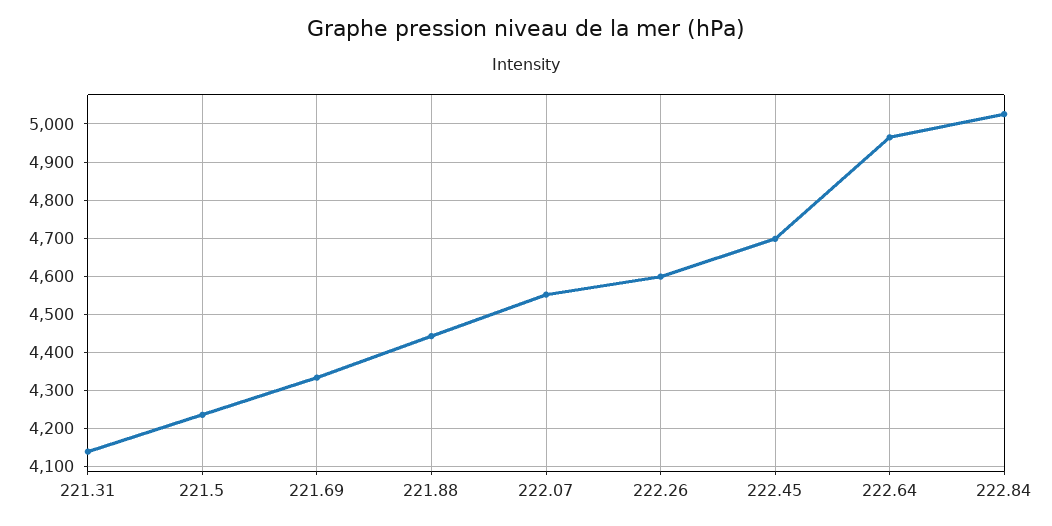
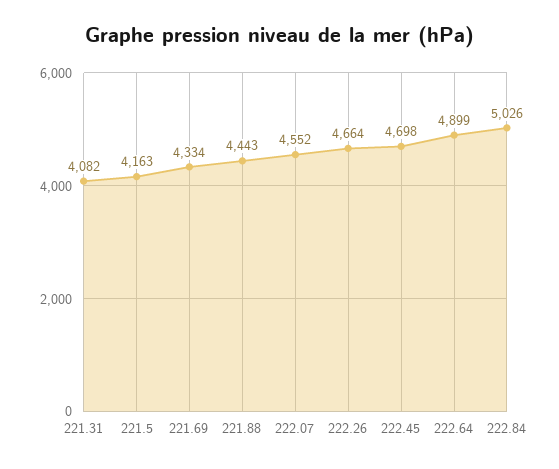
  {
-   "221.31": 4140,
+   "221.31": 4082,
-   "221.5": 4240,
+   "221.5": 4163,
    "221.69": 4334,
    "221.88": 4443,
    "222.07": 4552,
-   "222.26": 4600,
+   "222.26": 4664,
    "222.45": 4698,
-   "222.64": 4960,
+   "222.64": 4899,
    "222.84": 5026
  }

